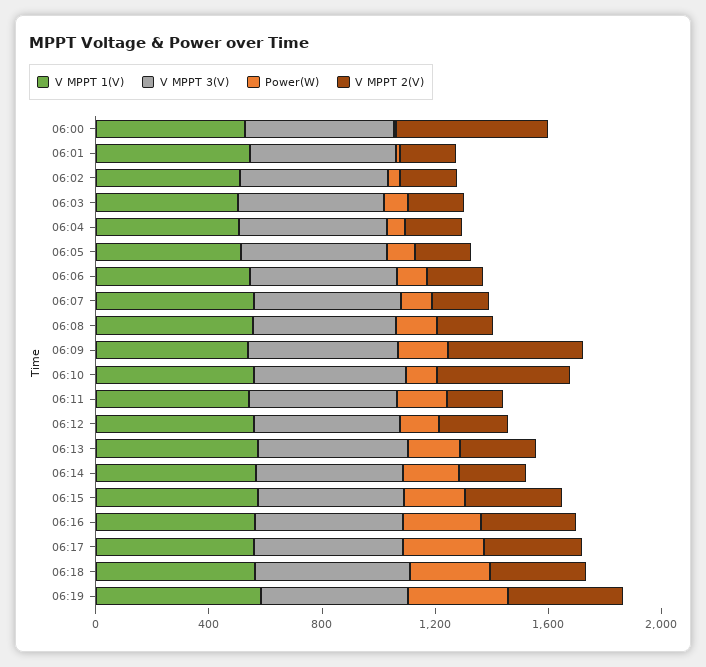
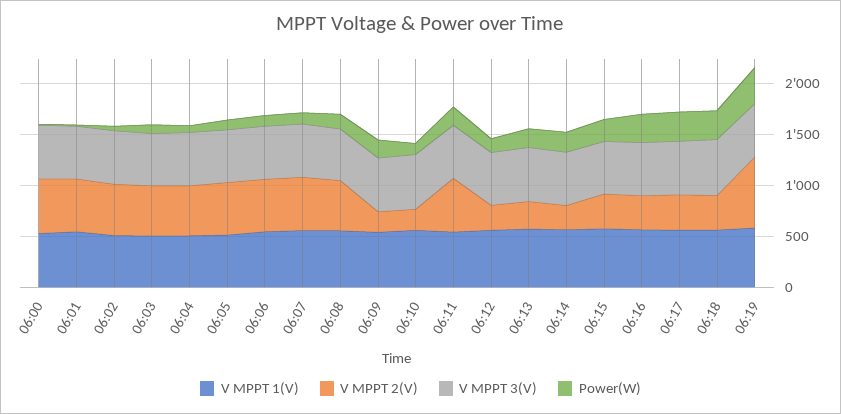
  {
    "V MPPT 1(V)": {
      "06:00": 500,
      "06:01": 500,
      "06:02": 500,
      "06:03": 500,
      "06:04": 500,
      "06:05": 500,
      "06:06": 500,
      "06:07": 600,
      "06:08": 600,
      "06:09": 500,
      "06:10": 600,
      "06:11": 500,
      "06:12": 600,
      "06:13": 600,
      "06:14": 600,
      "06:15": 600,
      "06:16": 600,
      "06:17": 600,
      "06:18": 600,
      "06:19": 600
    },
    "V MPPT 3(V)": {
      "06:00": 500,
      "06:01": 500,
      "06:02": 500,
      "06:03": 500,
      "06:04": 500,
      "06:05": 500,
      "06:06": 500,
      "06:07": 500,
      "06:08": 500,
      "06:09": 500,
      "06:10": 500,
      "06:11": 500,
      "06:12": 500,
      "06:13": 500,
      "06:14": 500,
      "06:15": 500,
      "06:16": 500,
      "06:17": 500,
      "06:18": 600,
      "06:19": 500
    },
    "Power(W)": {
      "06:00": 0,
      "06:01": 0,
      "06:02": 0,
      "06:03": 100,
      "06:04": 100,
      "06:05": 100,
      "06:06": 100,
      "06:07": 100,
      "06:08": 100,
      "06:09": 200,
      "06:10": 100,
      "06:11": 200,
      "06:12": 100,
      "06:13": 200,
      "06:14": 200,
      "06:15": 200,
      "06:16": 300,
      "06:17": 300,
      "06:18": 300,
      "06:19": 400
    },
    "V MPPT 2(V)": {
      "06:00": 500,
-     "06:01": 200,
+     "06:01": 500,
-     "06:02": 200,
+     "06:02": 500,
-     "06:03": 200,
+     "06:03": 500,
-     "06:04": 200,
+     "06:04": 500,
-     "06:05": 200,
+     "06:05": 500,
-     "06:06": 200,
+     "06:06": 500,
-     "06:07": 200,
+     "06:07": 500,
-     "06:08": 200,
+     "06:08": 500,
-     "06:09": 500,
+     "06:09": 200,
-     "06:10": 500,
+     "06:10": 200,
-     "06:11": 200,
+     "06:11": 500,
      "06:12": 200,
      "06:13": 300,
      "06:14": 200,
      "06:15": 300,
      "06:16": 300,
      "06:17": 300,
      "06:18": 300,
-     "06:19": 400
+     "06:19": 700
    }
  }

